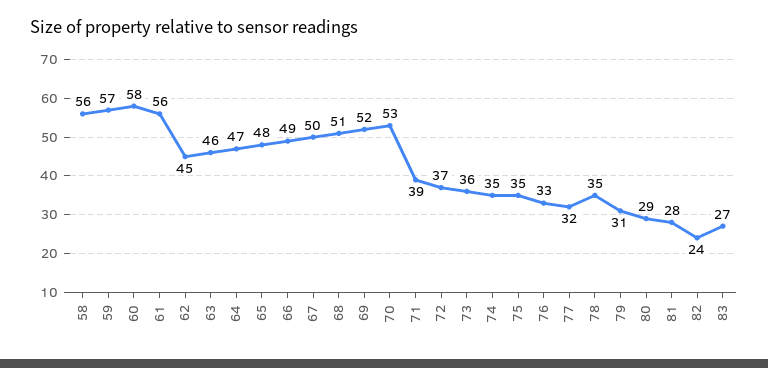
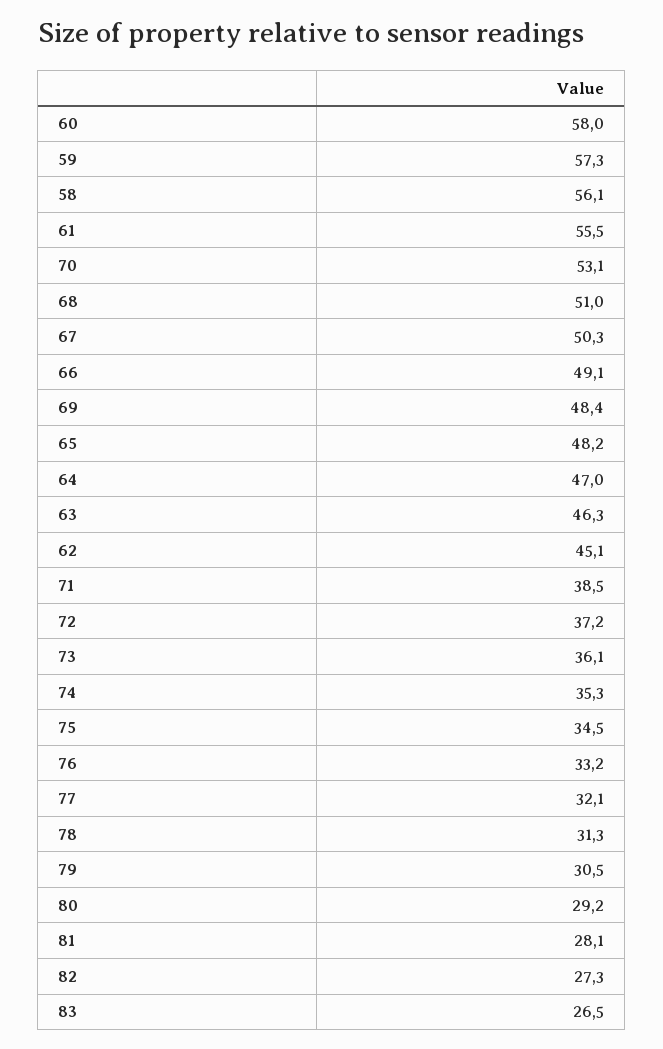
  {
    "58": 56.1,
    "59": 57.3,
    "60": 58,
    "61": 55.5,
    "62": 45.1,
    "63": 46.3,
    "64": 47,
    "65": 48.2,
    "66": 49.1,
    "67": 50.3,
    "68": 51,
-   "69": 52,
+   "69": 48.4,
    "70": 53.1,
    "71": 38.5,
    "72": 37.2,
    "73": 36.1,
    "74": 35.3,
    "75": 34.5,
    "76": 33.2,
    "77": 32.1,
-   "78": 35,
+   "78": 31.3,
    "79": 30.5,
    "80": 29.2,
    "81": 28.1,
-   "82": 24,
+   "82": 27.3,
    "83": 26.5
  }

